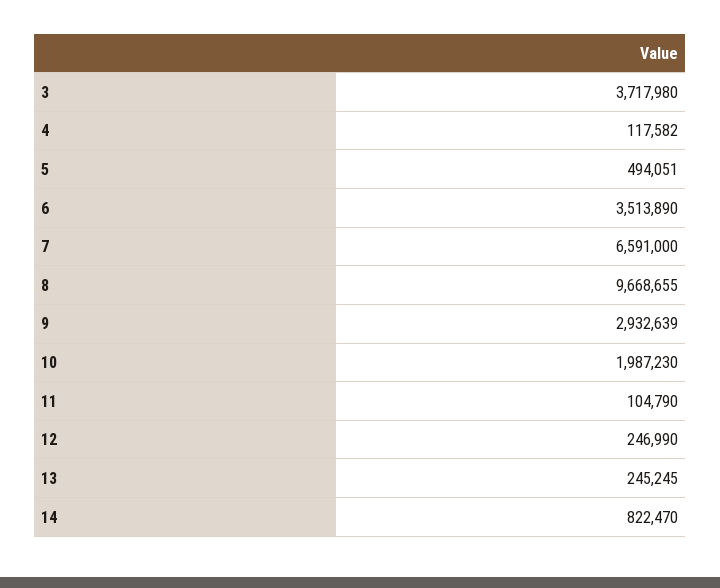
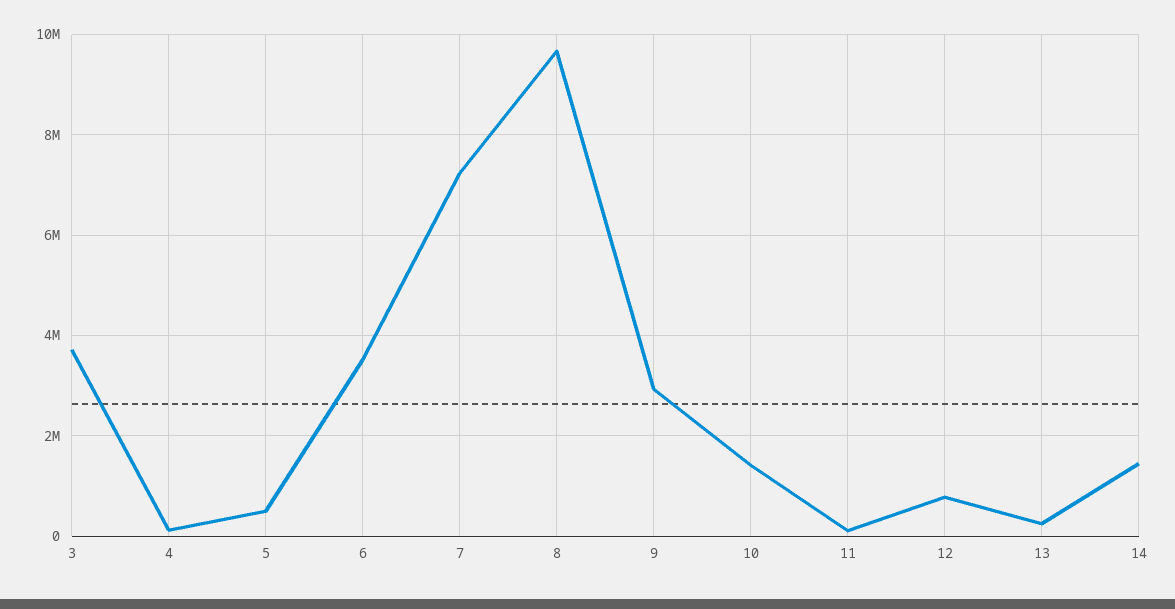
  {
    "3": 3717980,
    "4": 117582,
    "5": 494051,
    "6": 3513890,
-   "7": 6591000,
+   "7": 7200000,
    "8": 9668655,
    "9": 2932639,
-   "10": 1987230,
+   "10": 1400000,
    "11": 104790,
-   "12": 246990,
+   "12": 800000,
    "13": 245245,
-   "14": 822470
+   "14": 1400000
  }

